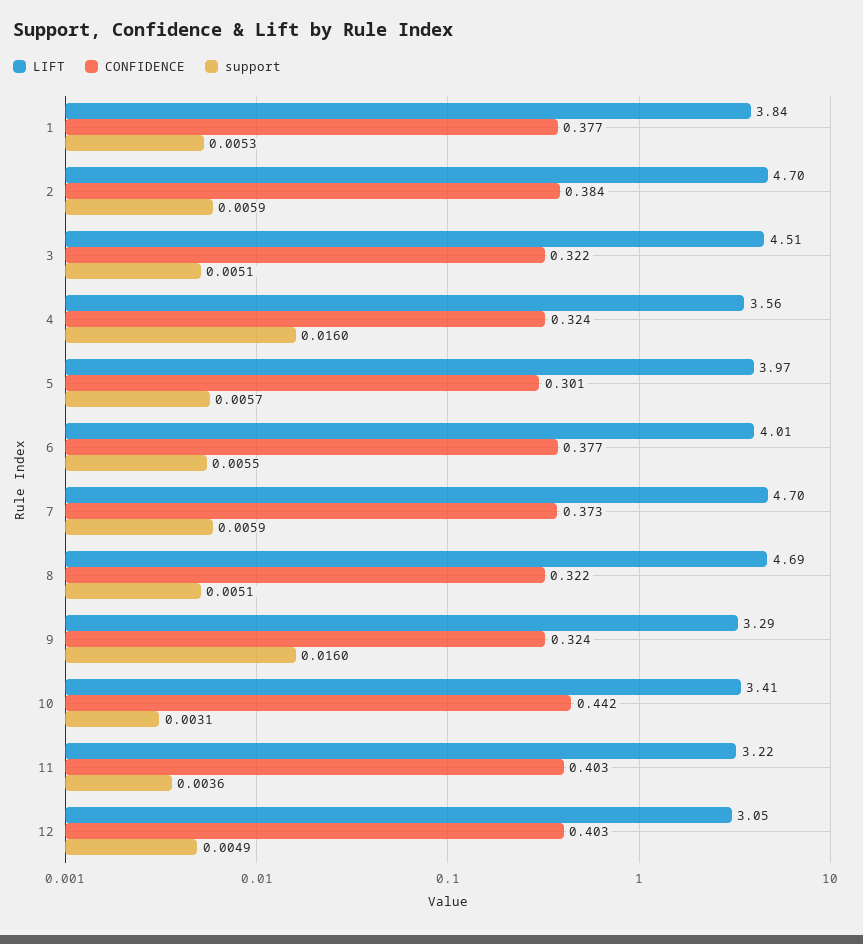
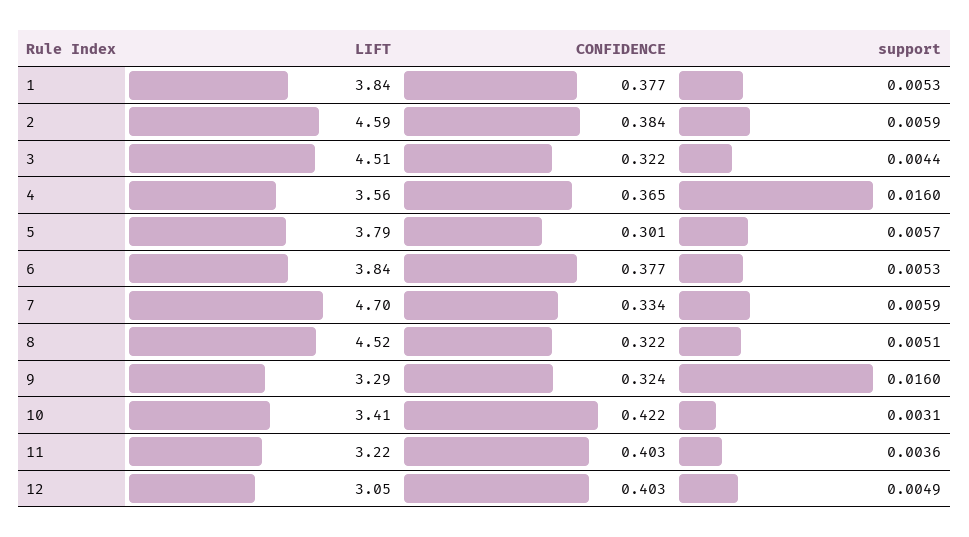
  {
    "LIFT": {
      "1": 3.84,
-     "2": 4.7,
+     "2": 4.59,
      "3": 4.51,
      "4": 3.56,
-     "5": 3.97,
+     "5": 3.79,
-     "6": 4.01,
+     "6": 3.84,
      "7": 4.7,
-     "8": 4.69,
+     "8": 4.52,
      "9": 3.29,
      "10": 3.41,
      "11": 3.22,
      "12": 3.05
    },
    "CONFIDENCE": {
      "1": 0.377,
      "2": 0.384,
      "3": 0.322,
-     "4": 0.324,
+     "4": 0.365,
      "5": 0.301,
      "6": 0.377,
-     "7": 0.373,
+     "7": 0.334,
      "8": 0.322,
      "9": 0.324,
-     "10": 0.442,
+     "10": 0.422,
      "11": 0.403,
      "12": 0.403
    },
    "support": {
      "1": 0.0053,
      "2": 0.0059,
-     "3": 0.0051,
+     "3": 0.0044,
      "4": 0.016,
      "5": 0.0057,
-     "6": 0.0055,
+     "6": 0.0053,
      "7": 0.0059,
      "8": 0.0051,
      "9": 0.016,
      "10": 0.0031,
      "11": 0.0036,
      "12": 0.0049
    }
  }

